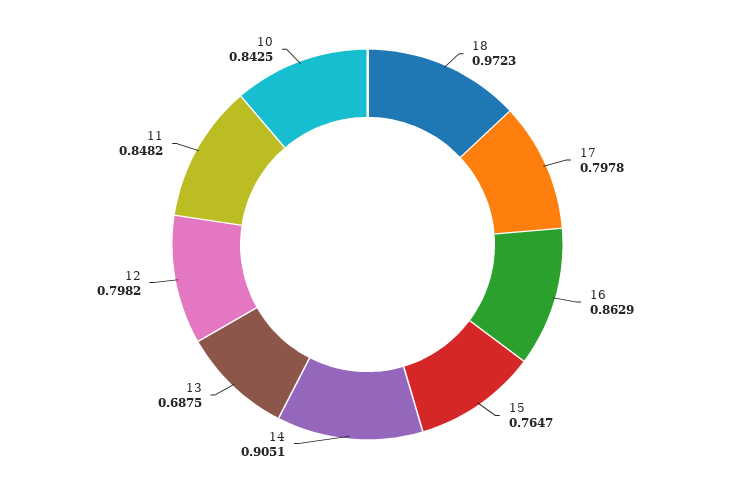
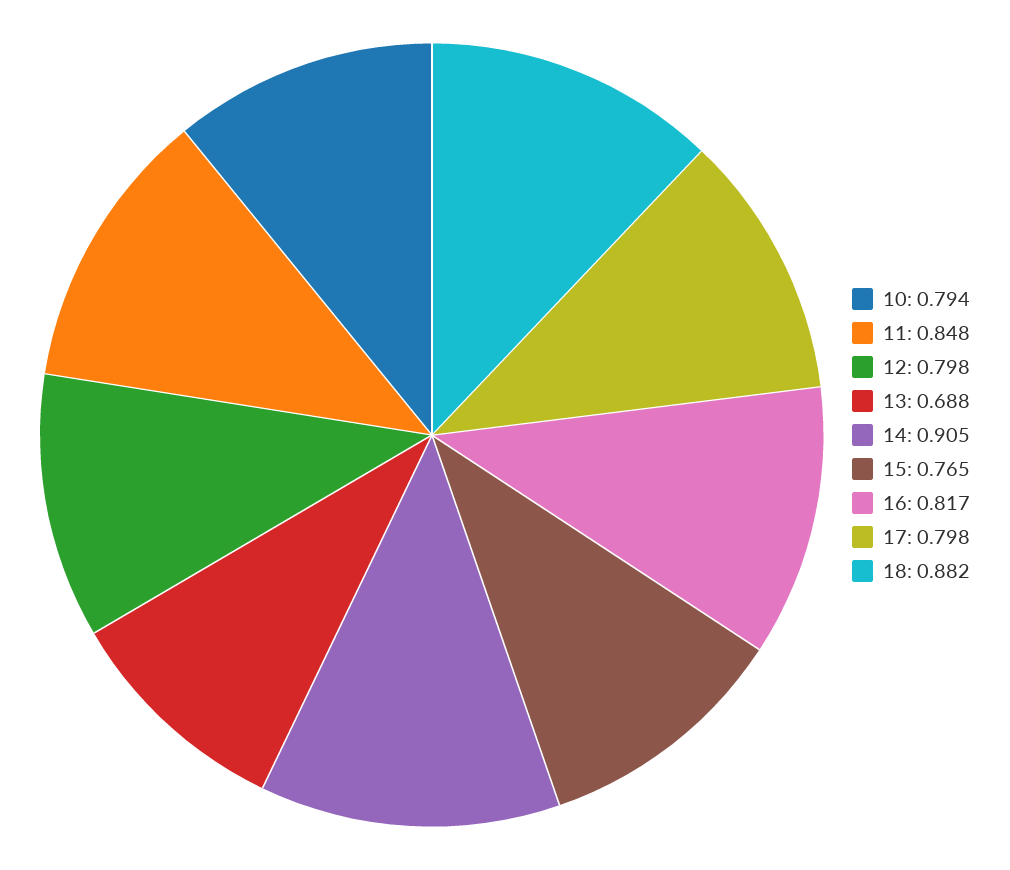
  {
-   "18": 0.9723,
+   "18": 0.882,
    "17": 0.7978,
-   "16": 0.8629,
+   "16": 0.817,
    "15": 0.7647,
    "14": 0.9051,
    "13": 0.6875,
    "12": 0.7982,
    "11": 0.8482,
-   "10": 0.8425
+   "10": 0.794
  }

